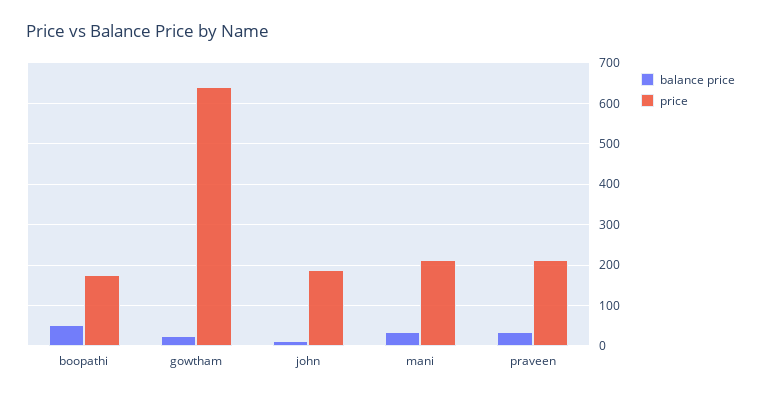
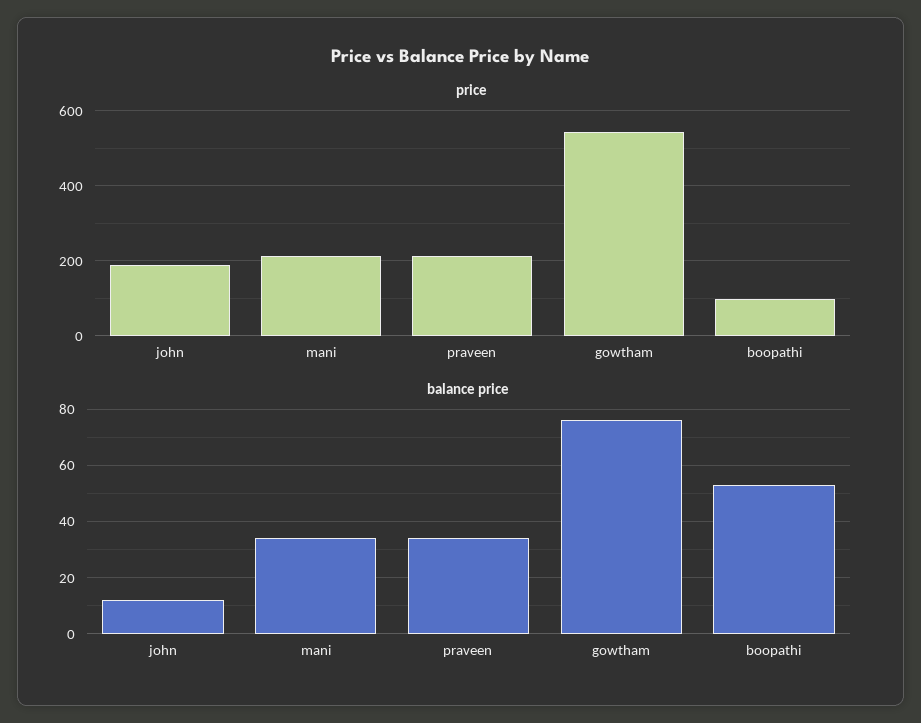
  {
    "balance price": {
      "boopathi": 55,
-     "gowtham": 20,
+     "gowtham": 75,
      "john": 10,
      "mani": 35,
      "praveen": 35
    },
    "price": {
-     "boopathi": 180,
+     "boopathi": 100,
-     "gowtham": 640,
+     "gowtham": 540,
      "john": 180,
      "mani": 220,
      "praveen": 220
    }
  }

